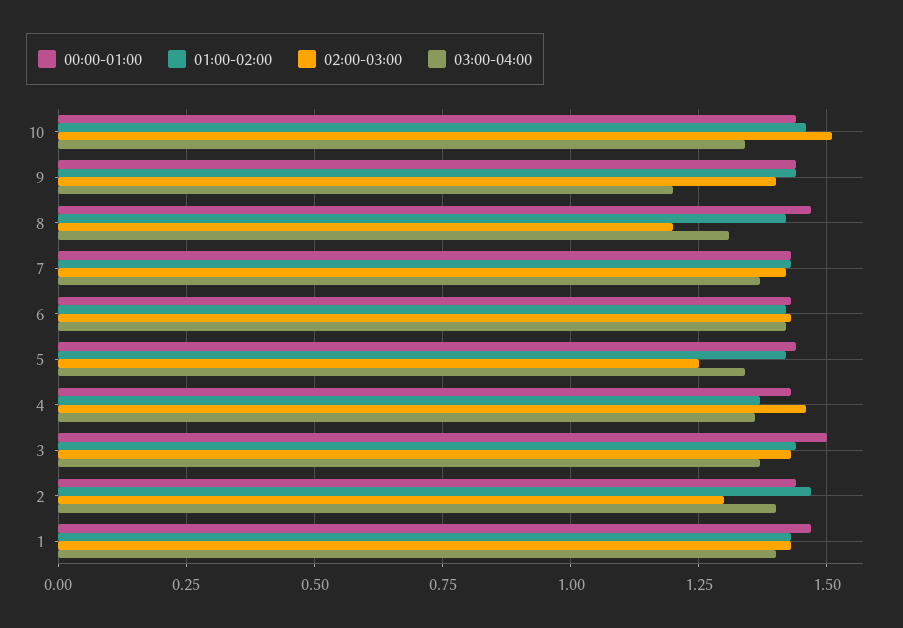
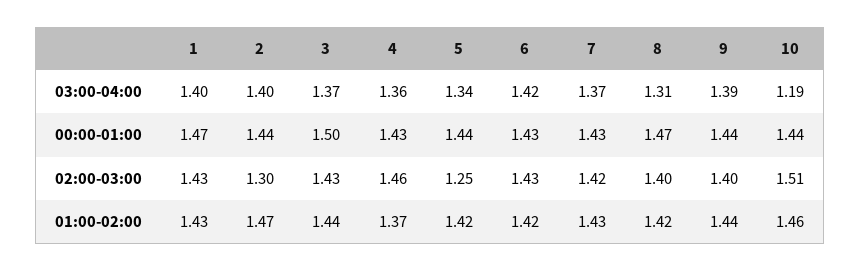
  {
    "00:00-01:00": {
      "10": 1.44,
      "9": 1.44,
      "8": 1.47,
      "7": 1.43,
      "6": 1.43,
      "5": 1.44,
      "4": 1.43,
      "3": 1.5,
      "2": 1.44,
      "1": 1.47
    },
    "01:00-02:00": {
      "10": 1.46,
      "9": 1.44,
      "8": 1.42,
      "7": 1.43,
      "6": 1.42,
      "5": 1.42,
      "4": 1.37,
      "3": 1.44,
      "2": 1.47,
      "1": 1.43
    },
    "02:00-03:00": {
      "10": 1.51,
      "9": 1.4,
-     "8": 1.2,
+     "8": 1.4,
      "7": 1.42,
      "6": 1.43,
      "5": 1.25,
      "4": 1.46,
      "3": 1.43,
      "2": 1.3,
      "1": 1.43
    },
    "03:00-04:00": {
-     "10": 1.35,
+     "10": 1.19,
-     "9": 1.2,
+     "9": 1.39,
      "8": 1.31,
      "7": 1.37,
      "6": 1.42,
      "5": 1.34,
      "4": 1.36,
      "3": 1.37,
      "2": 1.4,
      "1": 1.4
    }
  }

